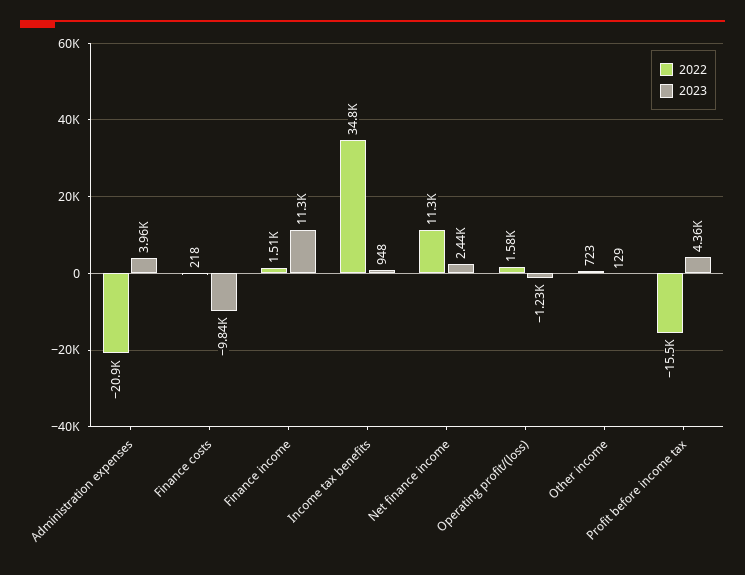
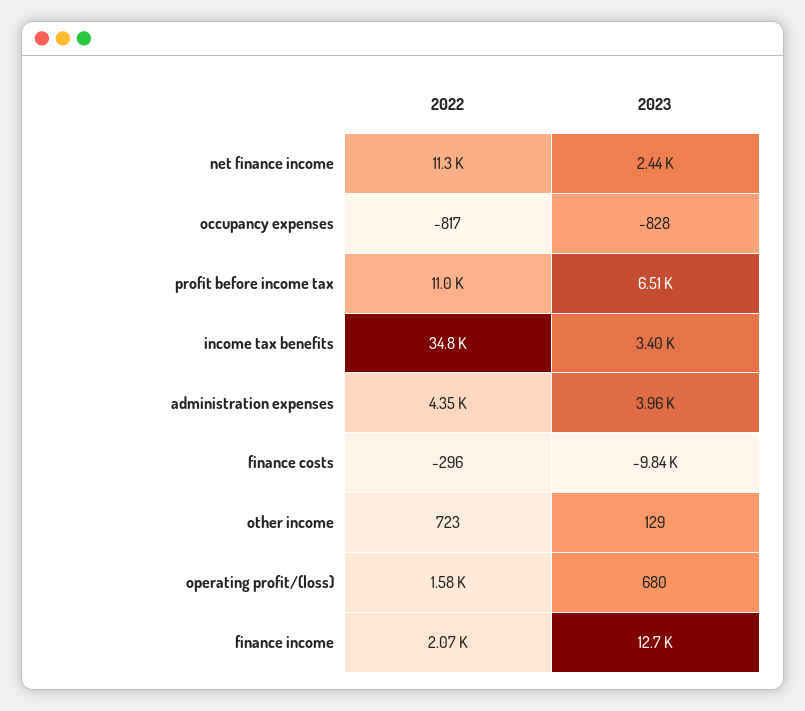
  {
    "2022": {
-     "Administration expenses": -20900,
+     "Administration expenses": 4350,
-     "Finance costs": 218,
+     "Finance costs": -296,
-     "Finance income": 1510,
+     "Finance income": 2070,
      "Income tax benefits": 34800,
      "Net finance income": 11300,
      "Operating profit/(loss)": 1580,
      "Other income": 723,
-     "Profit before income tax": -15500
+     "Profit before income tax": 11000,
+     "occupancy expenses": -817
    },
    "2023": {
      "Administration expenses": 3960,
      "Finance costs": -9840,
-     "Finance income": 11300,
+     "Finance income": 12700,
-     "Income tax benefits": 948,
+     "Income tax benefits": 3400,
      "Net finance income": 2440,
-     "Operating profit/(loss)": -1230,
+     "Operating profit/(loss)": 680,
      "Other income": 129,
-     "Profit before income tax": 4360
+     "Profit before income tax": 6510,
+     "occupancy expenses": -828
    }
  }

